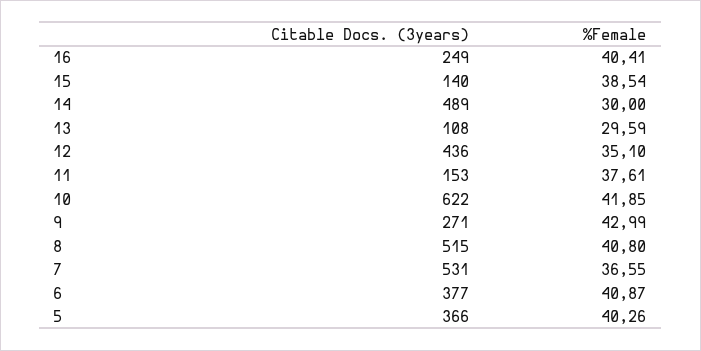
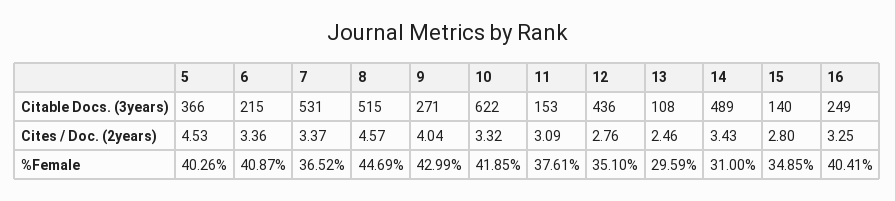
  {
    "Citable Docs. (3years)": {
      "16": 249,
      "15": 140,
      "14": 489,
      "13": 108,
      "12": 436,
      "11": 153,
      "10": 622,
      "9": 271,
      "8": 515,
      "7": 531,
-     "6": 377,
+     "6": 215,
      "5": 366
    },
    "%Female": {
      "16": 40.41,
-     "15": 38.54,
+     "15": 34.85,
-     "14": 30,
+     "14": 31,
      "13": 29.59,
      "12": 35.1,
      "11": 37.61,
      "10": 41.85,
      "9": 42.99,
-     "8": 40.8,
+     "8": 44.69,
-     "7": 36.55,
+     "7": 36.52,
      "6": 40.87,
      "5": 40.26
-   }
+   },
+   "Cites / Doc. (2years)": {
+     "5": 4.53,
+     "6": 3.36,
+     "7": 3.37,
+     "8": 4.57,
+     "9": 4.04,
+     "10": 3.32,
+     "11": 3.09,
+     "12": 2.76,
+     "13": 2.46,
+     "14": 3.43,
+     "15": 2.8,
+     "16": 3.25
+   }
  }

